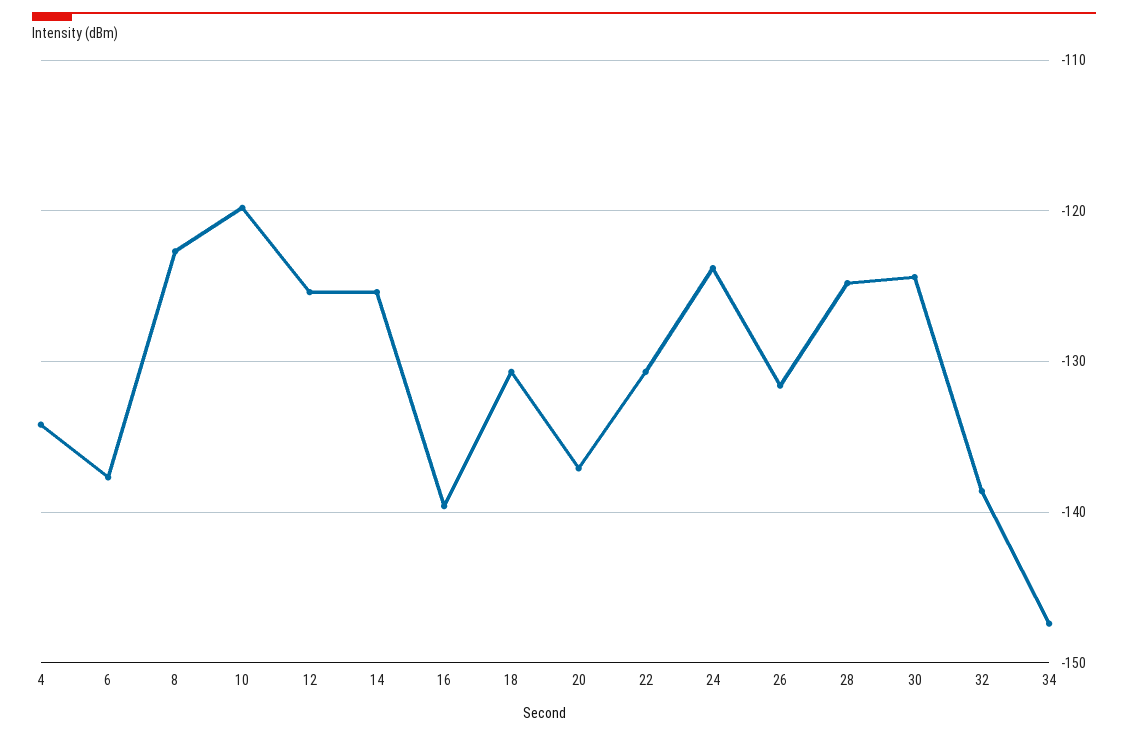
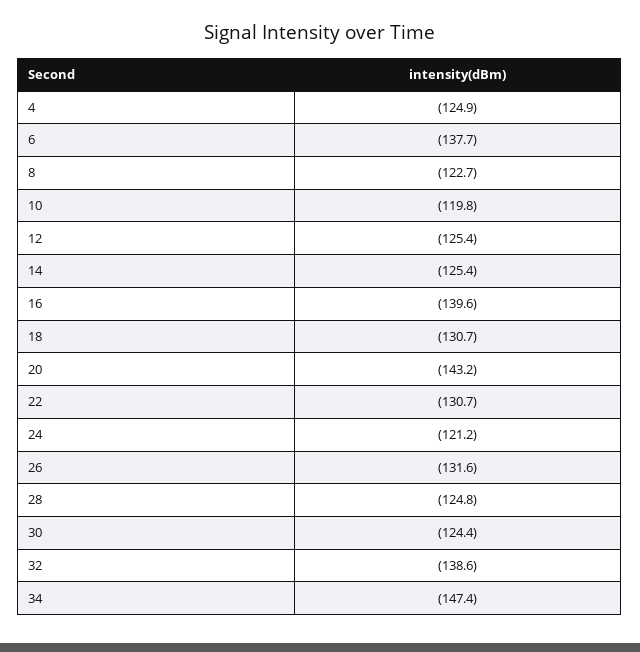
  {
-   "4": -134,
+   "4": -124.9,
    "6": -137.7,
    "8": -122.7,
    "10": -119.8,
    "12": -125.4,
    "14": -125.4,
    "16": -139.6,
    "18": -130.7,
-   "20": -137,
+   "20": -143.2,
    "22": -130.7,
-   "24": -124,
+   "24": -121.2,
    "26": -131.6,
    "28": -124.8,
    "30": -124.4,
    "32": -138.6,
    "34": -147.4
  }

